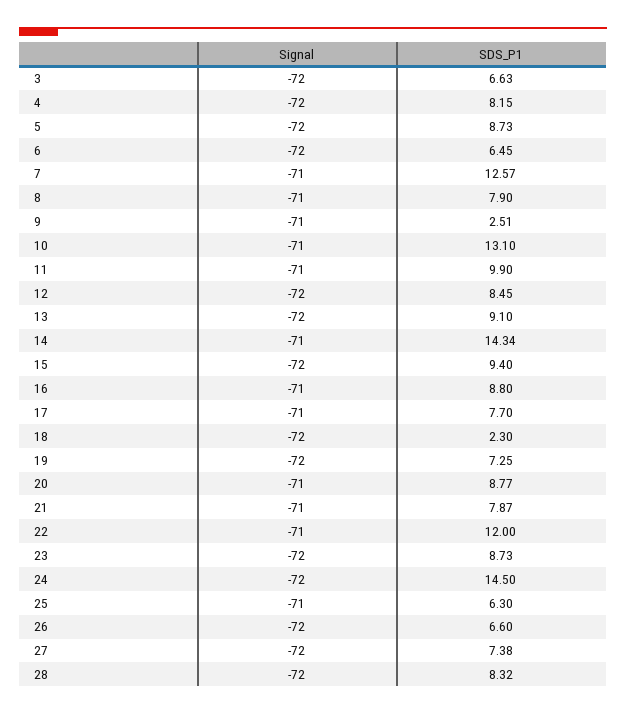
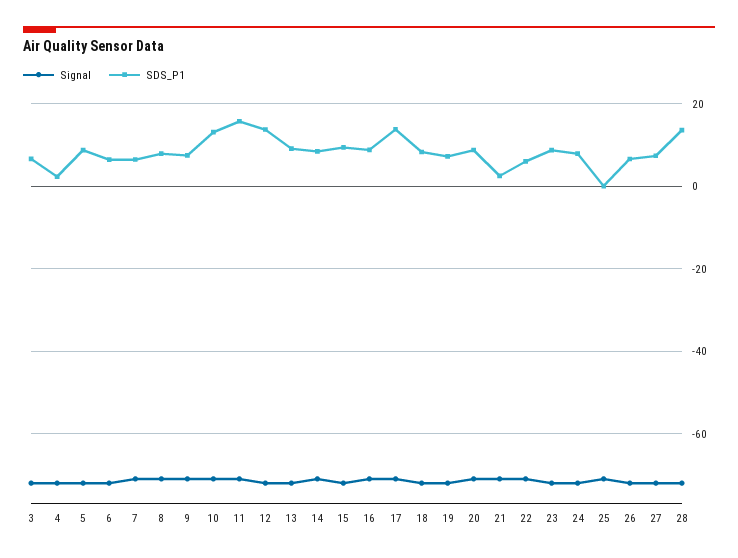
  {
    "Signal": {
      "3": -72,
      "4": -72,
      "5": -72,
      "6": -72,
      "7": -71,
      "8": -71,
      "9": -71,
      "10": -71,
      "11": -71,
      "12": -72,
      "13": -72,
      "14": -71,
      "15": -72,
      "16": -71,
      "17": -71,
      "18": -72,
      "19": -72,
      "20": -71,
      "21": -71,
      "22": -71,
      "23": -72,
      "24": -72,
      "25": -71,
      "26": -72,
      "27": -72,
      "28": -72
    },
    "SDS_P1": {
      "3": 6.63,
-     "4": 8.15,
+     "4": 2,
      "5": 8.73,
      "6": 6.45,
-     "7": 12.57,
+     "7": 6,
      "8": 7.9,
-     "9": 2.51,
+     "9": 8,
      "10": 13.1,
-     "11": 9.9,
+     "11": 16,
-     "12": 8.45,
+     "12": 14,
      "13": 9.1,
-     "14": 14.34,
+     "14": 8,
      "15": 9.4,
      "16": 8.8,
-     "17": 7.7,
+     "17": 14,
-     "18": 2.3,
+     "18": 8,
      "19": 7.25,
      "20": 8.77,
-     "21": 7.87,
+     "21": 2,
-     "22": 12,
+     "22": 6,
      "23": 8.73,
-     "24": 14.5,
+     "24": 8,
-     "25": 6.3,
+     "25": 0,
      "26": 6.6,
      "27": 7.38,
-     "28": 8.32
+     "28": 14
    }
  }

